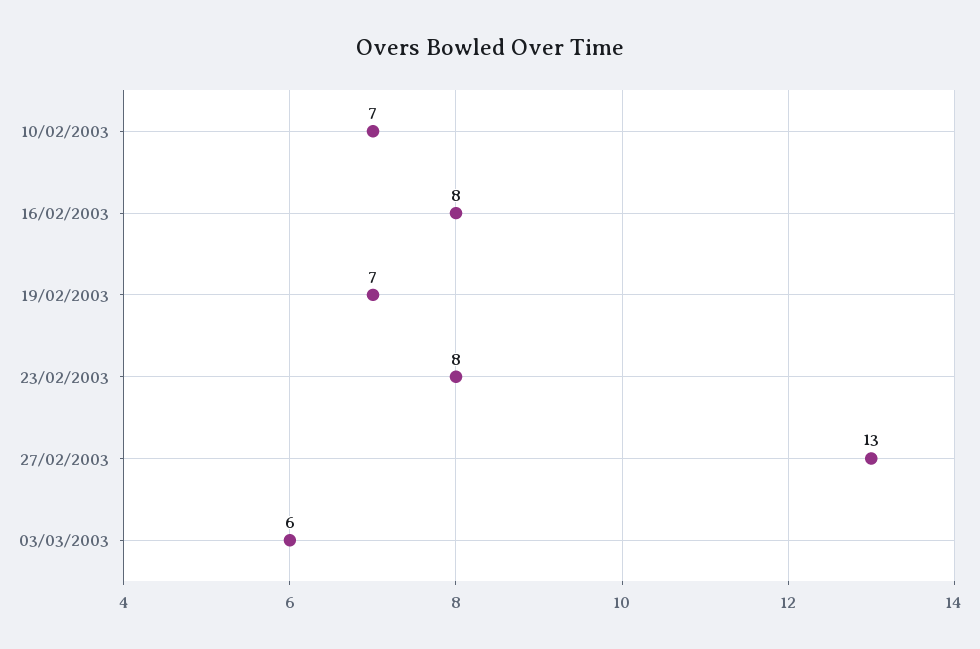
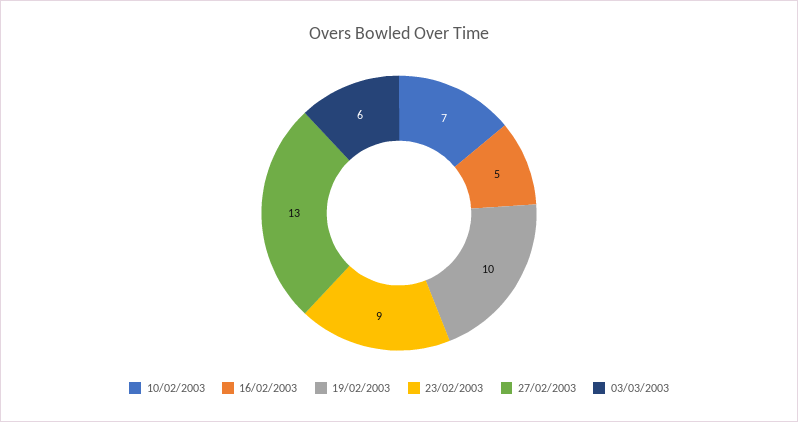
  {
    "10/02/2003": 7,
-   "16/02/2003": 8,
+   "16/02/2003": 5,
-   "19/02/2003": 7,
+   "19/02/2003": 10,
-   "23/02/2003": 8,
+   "23/02/2003": 9,
    "27/02/2003": 13,
    "03/03/2003": 6
  }

